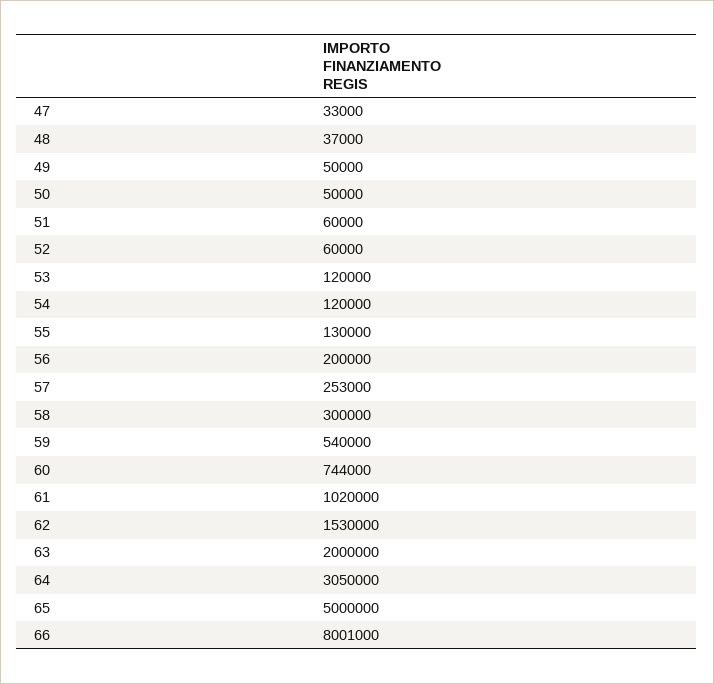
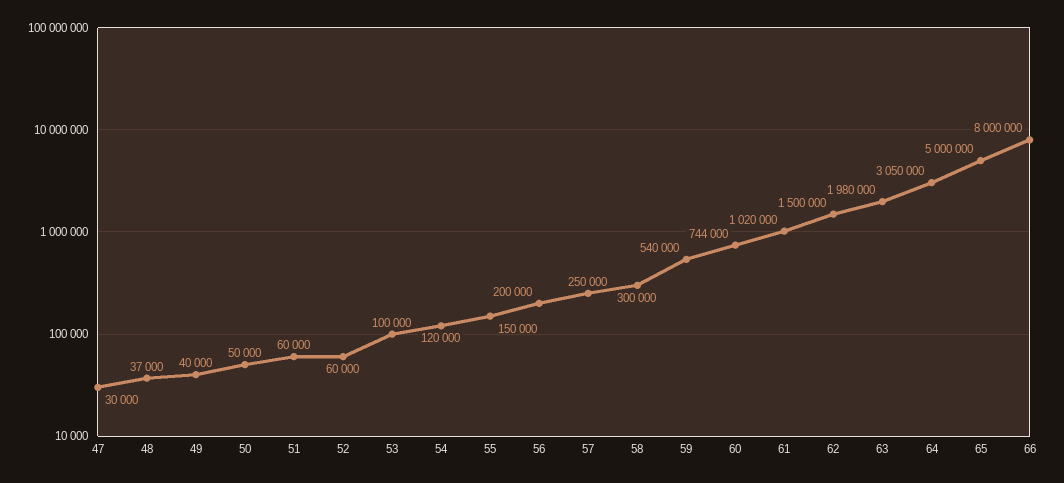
  {
-   "47": 33000,
+   "47": 30000,
    "48": 37000,
-   "49": 50000,
+   "49": 40000,
    "50": 50000,
    "51": 60000,
    "52": 60000,
-   "53": 120000,
+   "53": 100000,
    "54": 120000,
-   "55": 130000,
+   "55": 150000,
    "56": 200000,
-   "57": 253000,
+   "57": 250000,
    "58": 300000,
    "59": 540000,
    "60": 744000,
    "61": 1020000,
-   "62": 1530000,
+   "62": 1500000,
-   "63": 2000000,
+   "63": 1980000,
    "64": 3050000,
    "65": 5000000,
-   "66": 8001000
+   "66": 8000000
  }

